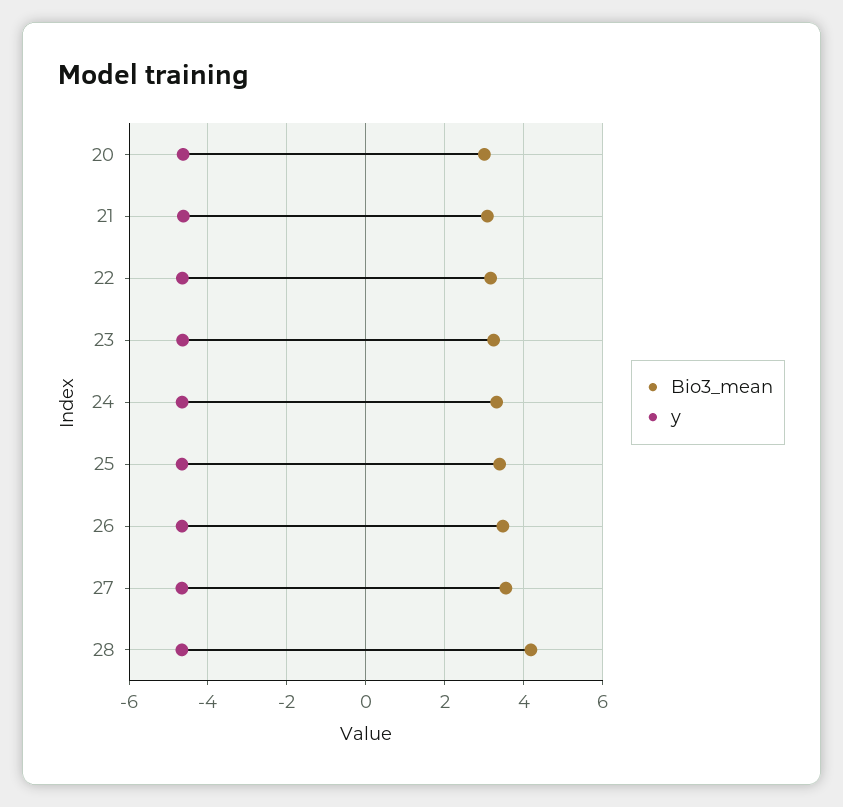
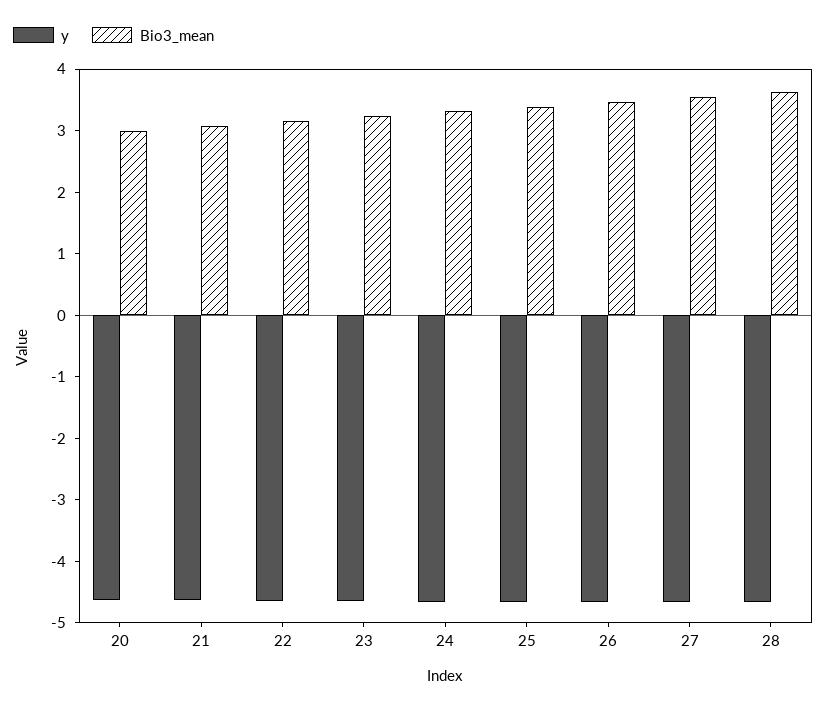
  {
    "Bio3_mean": {
      "20": 3,
      "21": 3,
      "22": 3.2,
      "23": 3.2,
      "24": 3.4,
      "25": 3.4,
      "26": 3.4,
      "27": 3.6,
-     "28": 4.2
+     "28": 3.6
    },
    "y": {
      "20": -4.6,
      "21": -4.6,
      "22": -4.6,
      "23": -4.6,
      "24": -4.6,
      "25": -4.6,
      "26": -4.6,
      "27": -4.6,
      "28": -4.6
    }
  }

